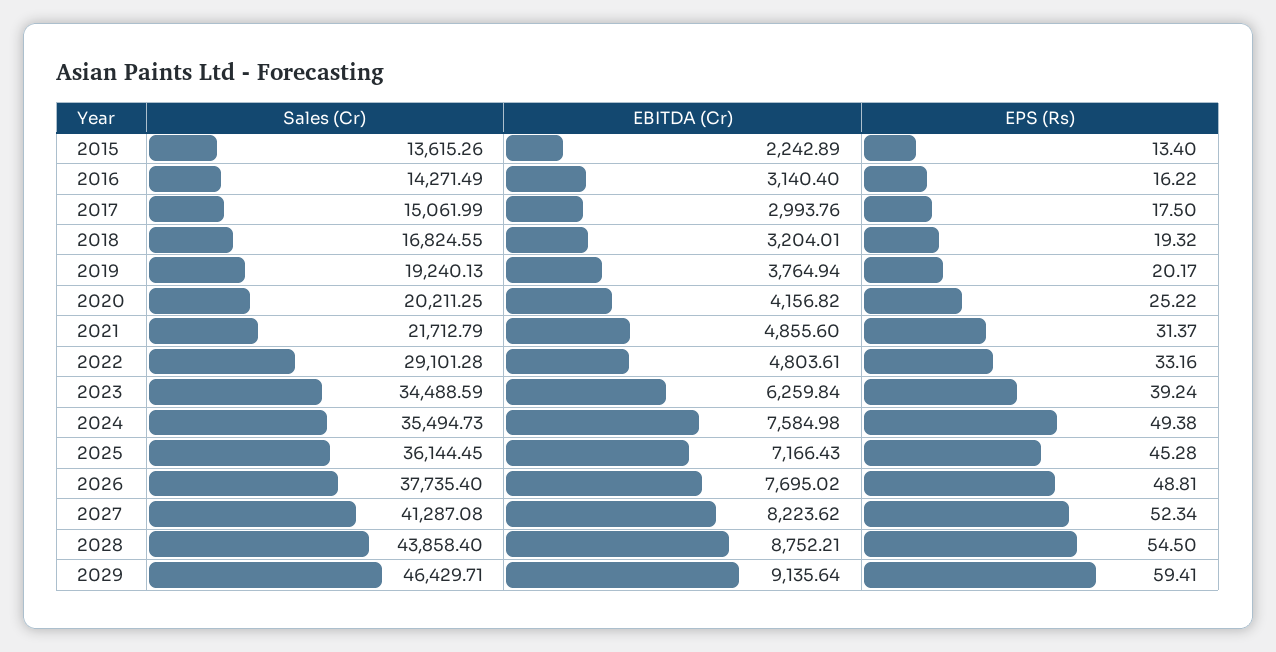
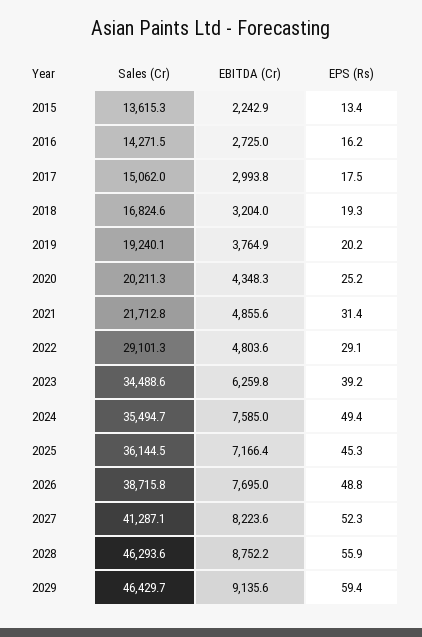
  {
    "Sales (Cr)": {
      "2015": 13615.26,
      "2016": 14271.49,
      "2017": 15061.99,
      "2018": 16824.55,
      "2019": 19240.13,
      "2020": 20211.25,
      "2021": 21712.79,
      "2022": 29101.28,
      "2023": 34488.59,
      "2024": 35494.73,
      "2025": 36144.45,
-     "2026": 37735.4,
+     "2026": 38715.8,
      "2027": 41287.08,
-     "2028": 43858.4,
+     "2028": 46293.6,
      "2029": 46429.71
    },
    "EBITDA (Cr)": {
      "2015": 2242.89,
-     "2016": 3140.4,
+     "2016": 2725,
      "2017": 2993.76,
      "2018": 3204.01,
      "2019": 3764.94,
-     "2020": 4156.82,
+     "2020": 4348.3,
      "2021": 4855.6,
      "2022": 4803.61,
      "2023": 6259.84,
      "2024": 7584.98,
      "2025": 7166.43,
      "2026": 7695.02,
      "2027": 8223.62,
      "2028": 8752.21,
      "2029": 9135.64
    },
    "EPS (Rs)": {
      "2015": 13.4,
      "2016": 16.22,
      "2017": 17.5,
      "2018": 19.32,
      "2019": 20.17,
      "2020": 25.22,
      "2021": 31.37,
-     "2022": 33.16,
+     "2022": 29.1,
      "2023": 39.24,
      "2024": 49.38,
      "2025": 45.28,
      "2026": 48.81,
      "2027": 52.34,
-     "2028": 54.5,
+     "2028": 55.9,
      "2029": 59.41
    }
  }

